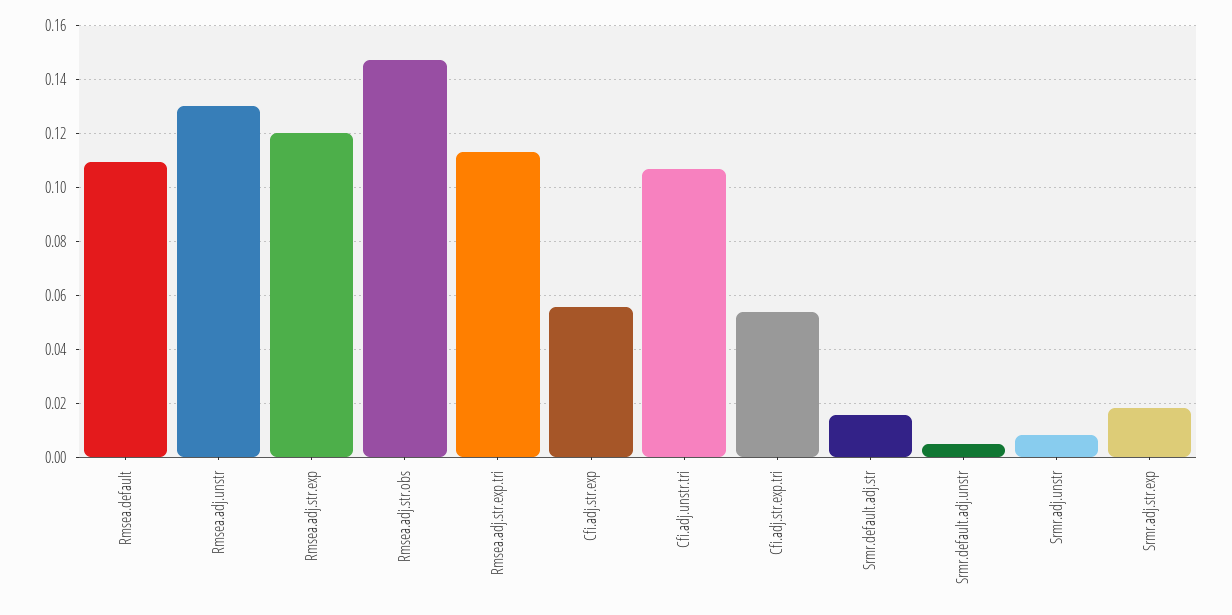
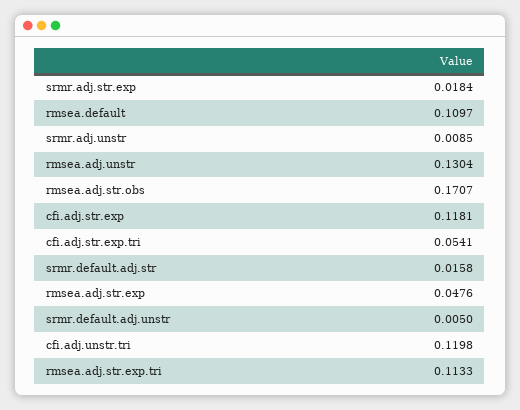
  {
    "Rmsea.default": 0.1097,
    "Rmsea.adj.unstr": 0.1304,
-   "Rmsea.adj.str.exp": 0.12,
+   "Rmsea.adj.str.exp": 0.0476,
-   "Rmsea.adj.str.obs": 0.1475,
+   "Rmsea.adj.str.obs": 0.1707,
    "Rmsea.adj.str.exp.tri": 0.1133,
-   "Cfi.adj.str.exp": 0.055,
+   "Cfi.adj.str.exp": 0.1181,
-   "Cfi.adj.unstr.tri": 0.1075,
+   "Cfi.adj.unstr.tri": 0.1198,
    "Cfi.adj.str.exp.tri": 0.0541,
    "Srmr.default.adj.str": 0.0158,
    "Srmr.default.adj.unstr": 0.005,
    "Srmr.adj.unstr": 0.0085,
    "Srmr.adj.str.exp": 0.0184
  }

